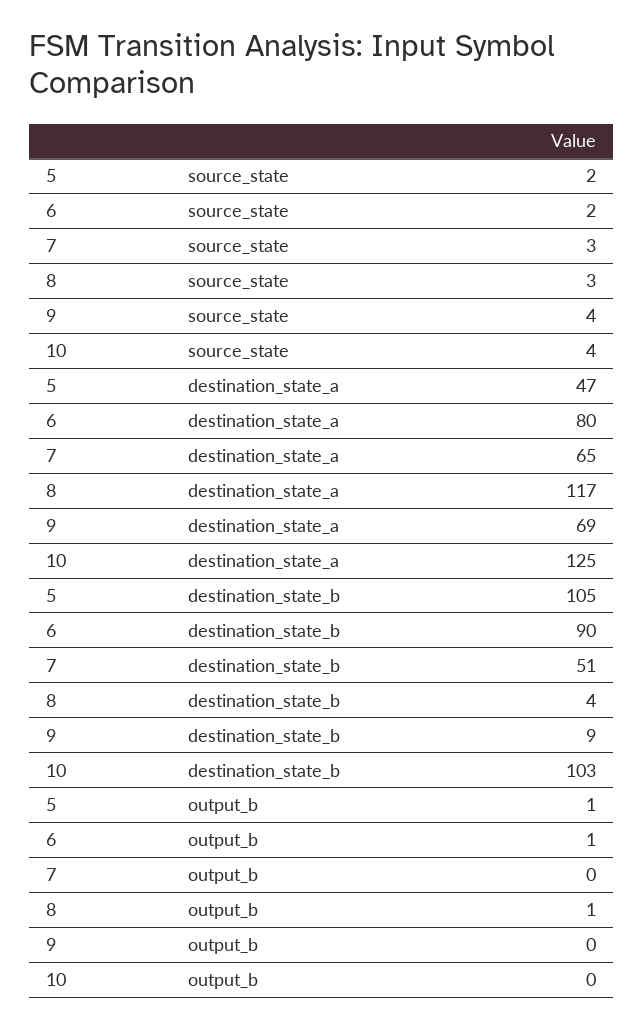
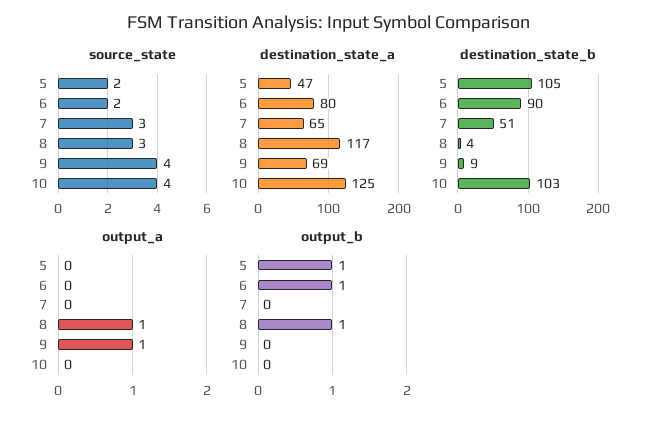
  {
    "source_state": {
      "5": 2,
      "6": 2,
      "7": 3,
      "8": 3,
      "9": 4,
      "10": 4
    },
    "destination_state_a": {
      "5": 47,
      "6": 80,
      "7": 65,
      "8": 117,
      "9": 69,
      "10": 125
    },
    "destination_state_b": {
      "5": 105,
      "6": 90,
      "7": 51,
      "8": 4,
      "9": 9,
      "10": 103
    },
    "output_b": {
      "5": 1,
      "6": 1,
      "7": 0,
      "8": 1,
      "9": 0,
      "10": 0
-   }
+   },
+   "output_a": {
+     "5": 0,
+     "6": 0,
+     "7": 0,
+     "8": 1,
+     "9": 1,
+     "10": 0
+   }
  }

